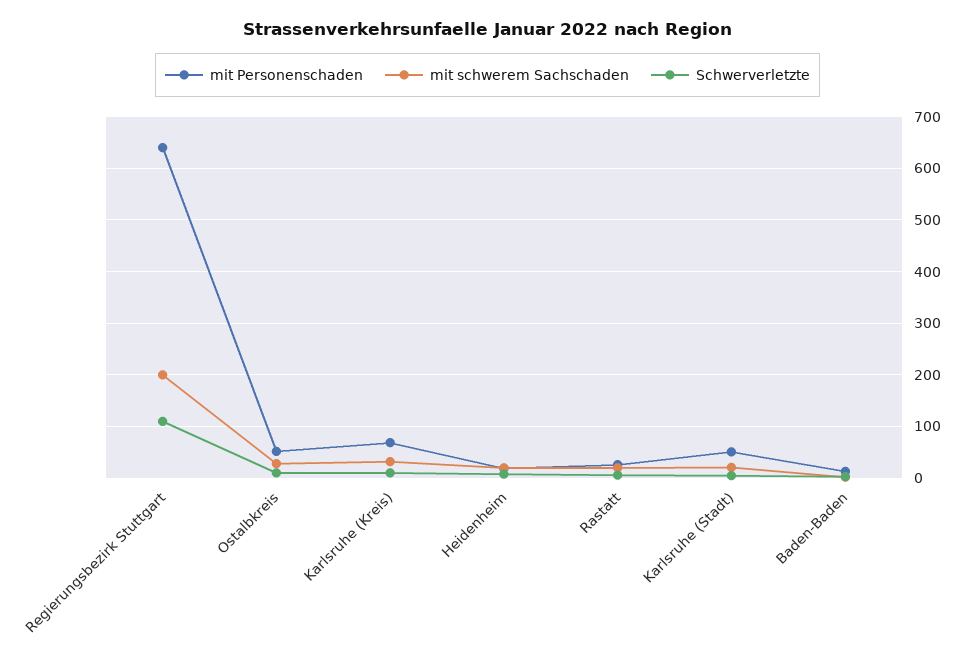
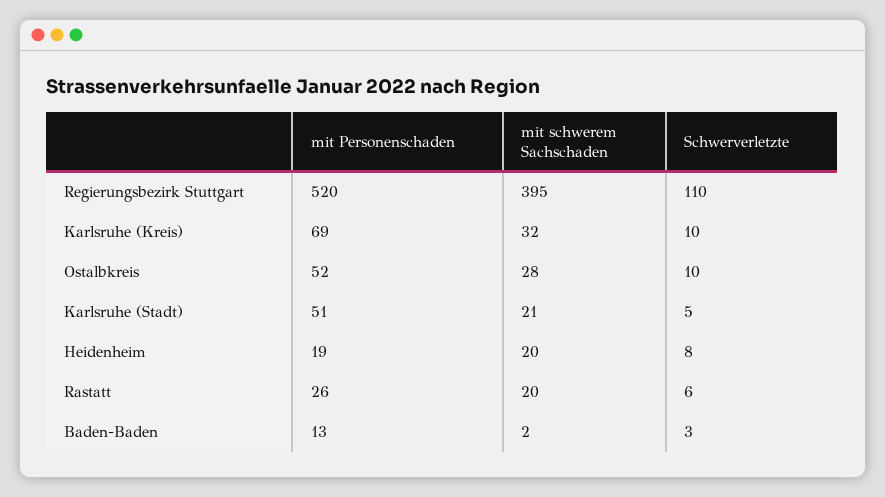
  {
    "mit Personenschaden": {
-     "Regierungsbezirk Stuttgart": 640,
+     "Regierungsbezirk Stuttgart": 520,
      "Ostalbkreis": 52,
      "Karlsruhe (Kreis)": 69,
      "Heidenheim": 19,
      "Rastatt": 26,
      "Karlsruhe (Stadt)": 51,
      "Baden-Baden": 13
    },
    "mit schwerem Sachschaden": {
-     "Regierungsbezirk Stuttgart": 200,
+     "Regierungsbezirk Stuttgart": 395,
      "Ostalbkreis": 28,
      "Karlsruhe (Kreis)": 32,
      "Heidenheim": 20,
      "Rastatt": 20,
      "Karlsruhe (Stadt)": 21,
      "Baden-Baden": 2
    },
    "Schwerverletzte": {
      "Regierungsbezirk Stuttgart": 110,
      "Ostalbkreis": 10,
      "Karlsruhe (Kreis)": 10,
      "Heidenheim": 8,
      "Rastatt": 6,
      "Karlsruhe (Stadt)": 5,
      "Baden-Baden": 3
    }
  }

